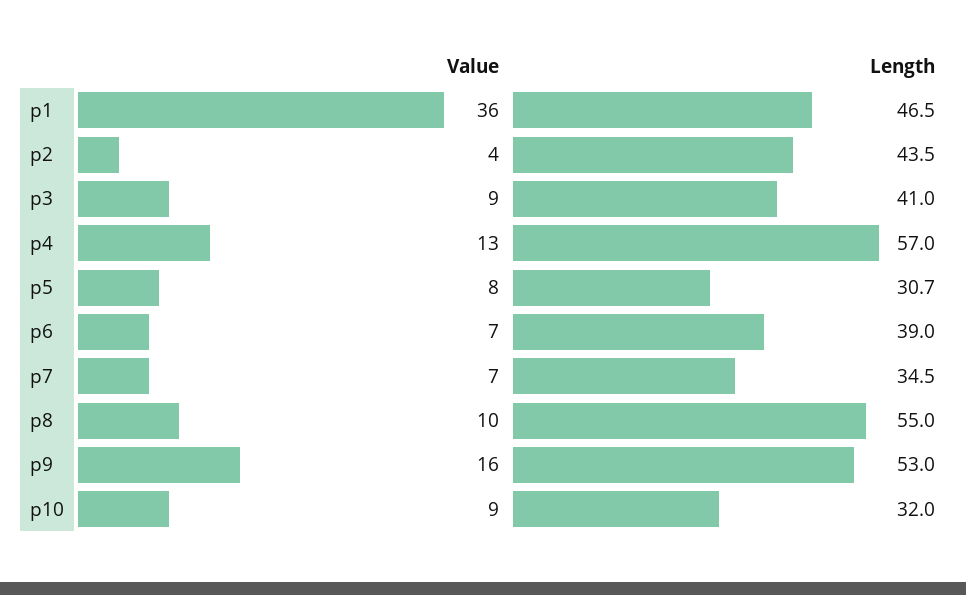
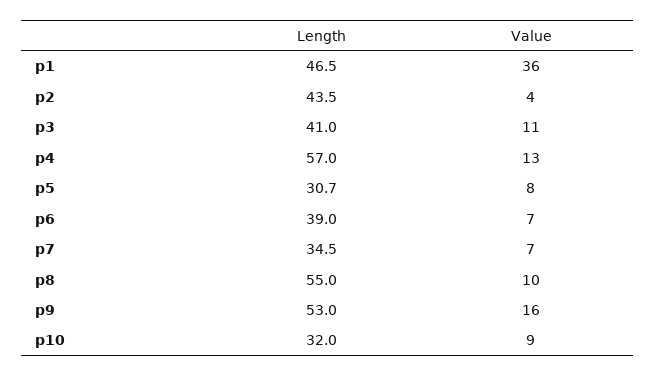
  {
    "Value": {
      "p1": 36,
      "p2": 4,
-     "p3": 9,
+     "p3": 11,
      "p4": 13,
      "p5": 8,
      "p6": 7,
      "p7": 7,
      "p8": 10,
      "p9": 16,
      "p10": 9
    },
    "Length": {
      "p1": 46.5,
      "p2": 43.5,
      "p3": 41,
      "p4": 57,
      "p5": 30.7,
      "p6": 39,
      "p7": 34.5,
      "p8": 55,
      "p9": 53,
      "p10": 32
    }
  }

